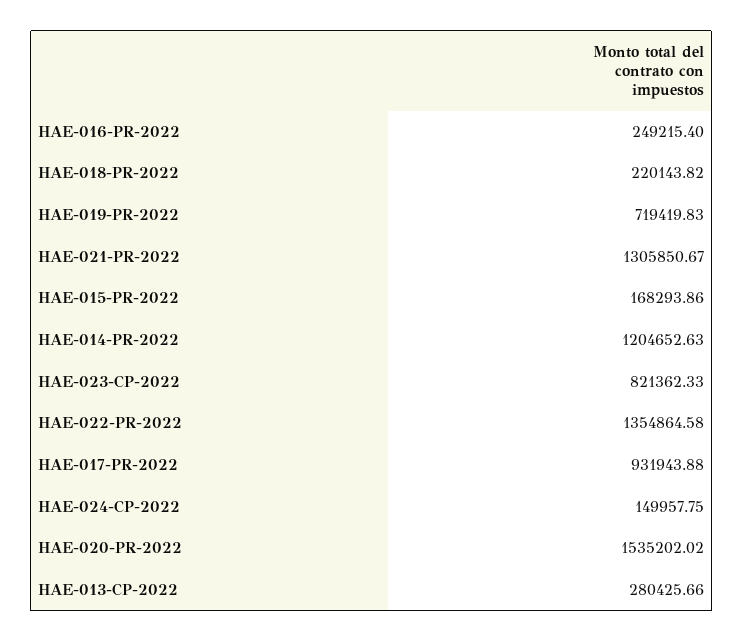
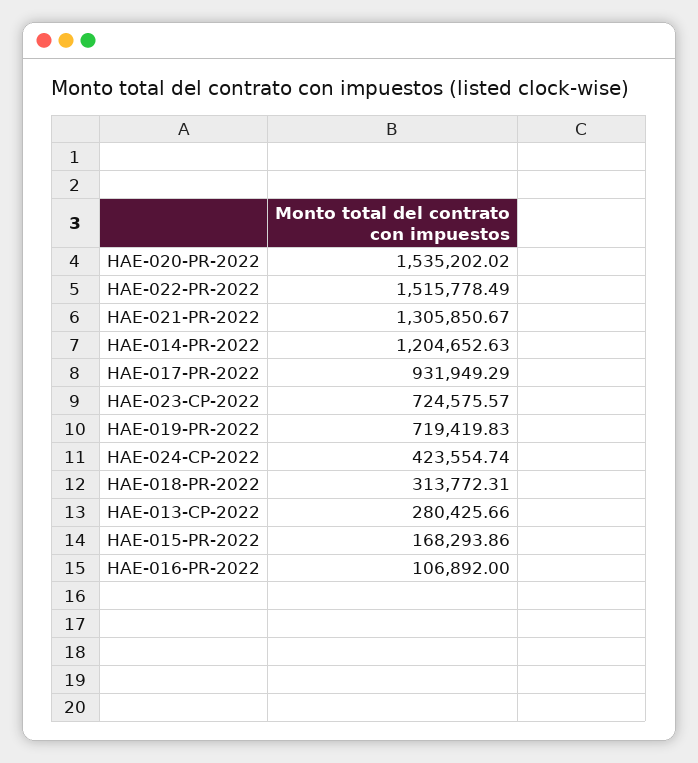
  {
-   "HAE-016-PR-2022": 249215.4,
+   "HAE-016-PR-2022": 106892,
-   "HAE-018-PR-2022": 220143.82,
+   "HAE-018-PR-2022": 313772.31,
    "HAE-019-PR-2022": 719419.83,
    "HAE-021-PR-2022": 1305850.67,
    "HAE-015-PR-2022": 168293.86,
    "HAE-014-PR-2022": 1204652.63,
-   "HAE-023-CP-2022": 821362.33,
+   "HAE-023-CP-2022": 724575.57,
-   "HAE-022-PR-2022": 1354864.58,
+   "HAE-022-PR-2022": 1515778.49,
-   "HAE-017-PR-2022": 931943.88,
+   "HAE-017-PR-2022": 931949.29,
-   "HAE-024-CP-2022": 149957.75,
+   "HAE-024-CP-2022": 423554.74,
    "HAE-020-PR-2022": 1535202.02,
    "HAE-013-CP-2022": 280425.66
  }

